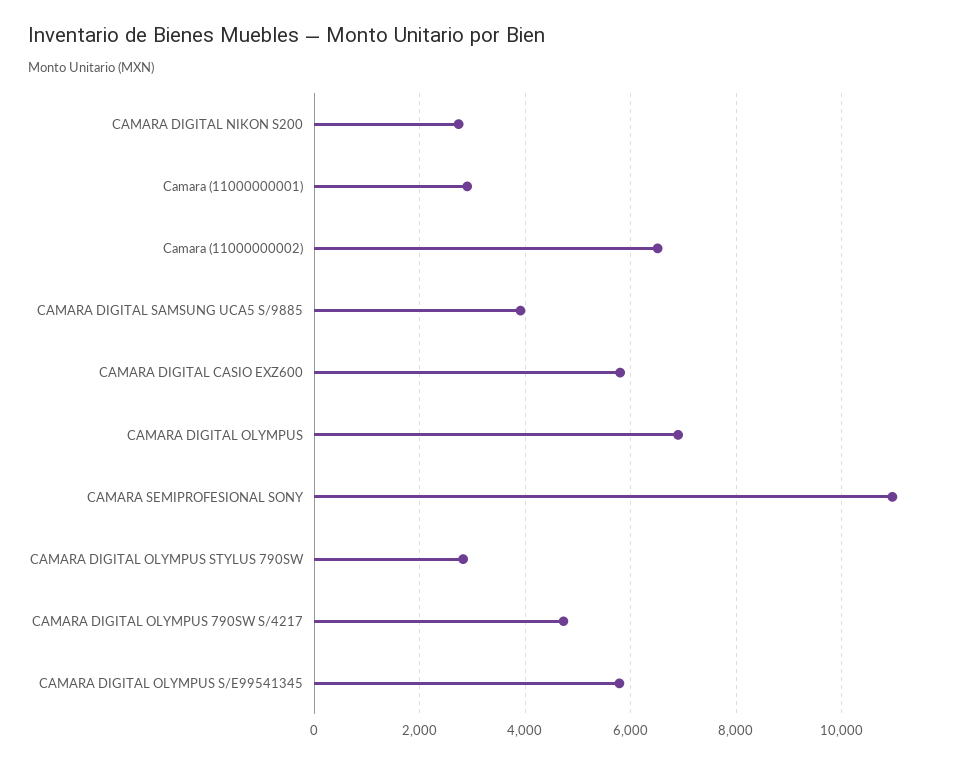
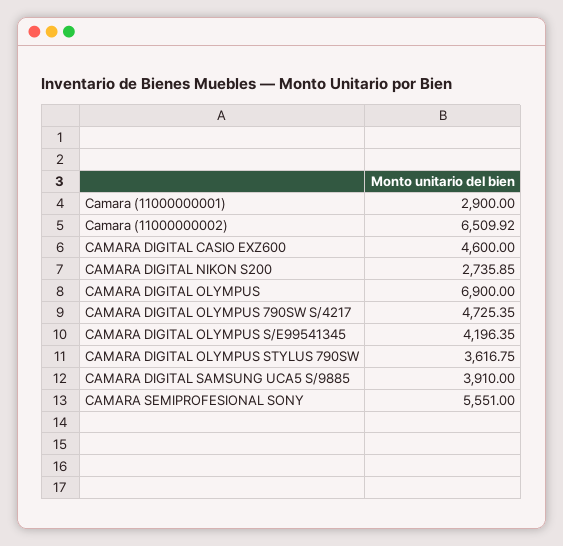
  {
    "CAMARA DIGITAL NIKON S200": 2735.85,
    "Camara (11000000001)": 2900,
    "Camara (11000000002)": 6509.92,
    "CAMARA DIGITAL SAMSUNG UCA5 S/9885": 3910,
-   "CAMARA DIGITAL CASIO EXZ600": 5800,
+   "CAMARA DIGITAL CASIO EXZ600": 4600,
    "CAMARA DIGITAL OLYMPUS": 6900,
-   "CAMARA SEMIPROFESIONAL SONY": 11000,
+   "CAMARA SEMIPROFESIONAL SONY": 5551,
-   "CAMARA DIGITAL OLYMPUS STYLUS 790SW": 2800,
+   "CAMARA DIGITAL OLYMPUS STYLUS 790SW": 3616.75,
    "CAMARA DIGITAL OLYMPUS 790SW S/4217": 4725.35,
-   "CAMARA DIGITAL OLYMPUS S/E99541345": 5800
+   "CAMARA DIGITAL OLYMPUS S/E99541345": 4196.35
  }

